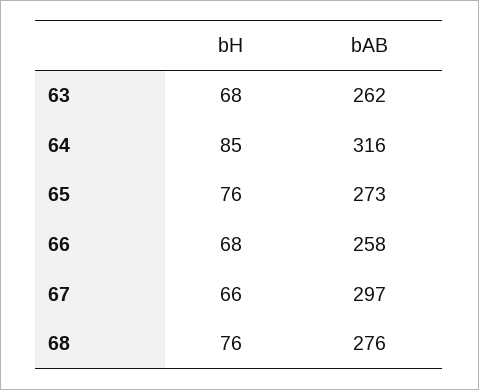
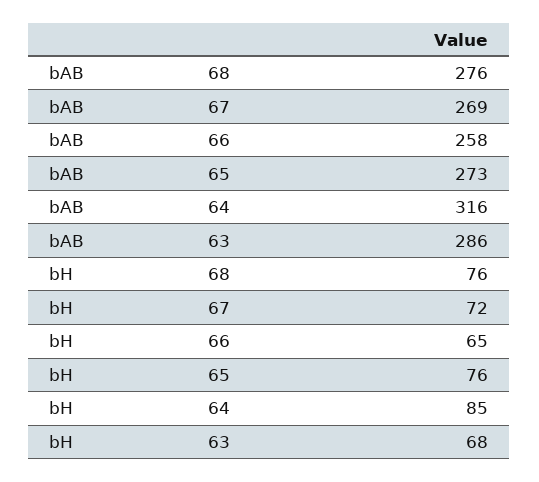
  {
    "bH": {
      "63": 68,
      "64": 85,
      "65": 76,
-     "66": 68,
+     "66": 65,
-     "67": 66,
+     "67": 72,
      "68": 76
    },
    "bAB": {
-     "63": 262,
+     "63": 286,
      "64": 316,
      "65": 273,
      "66": 258,
-     "67": 297,
+     "67": 269,
      "68": 276
    }
  }

